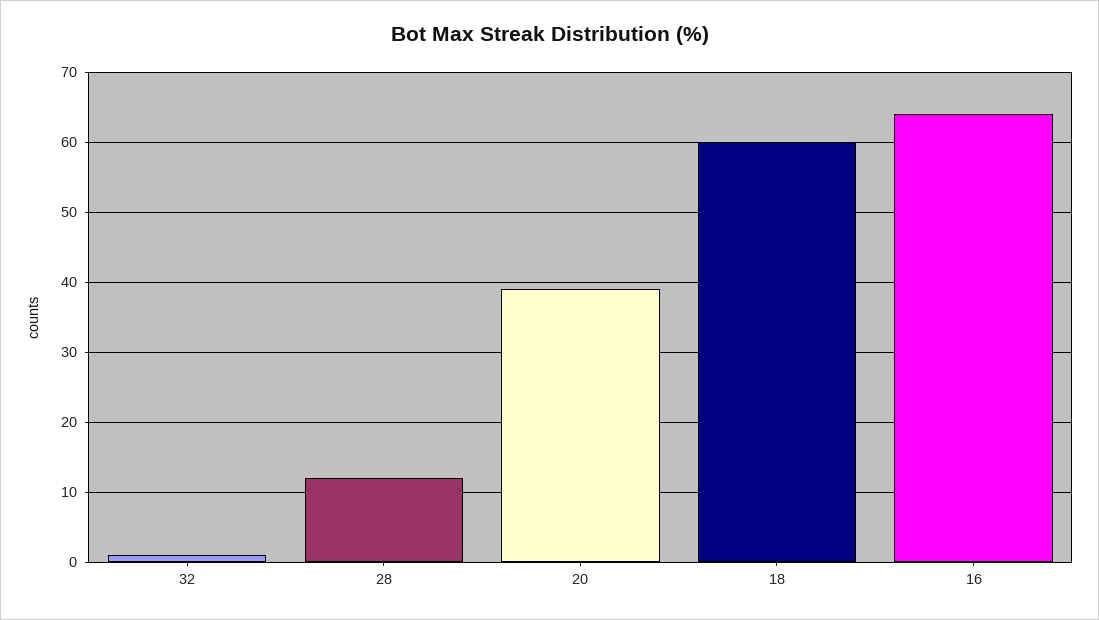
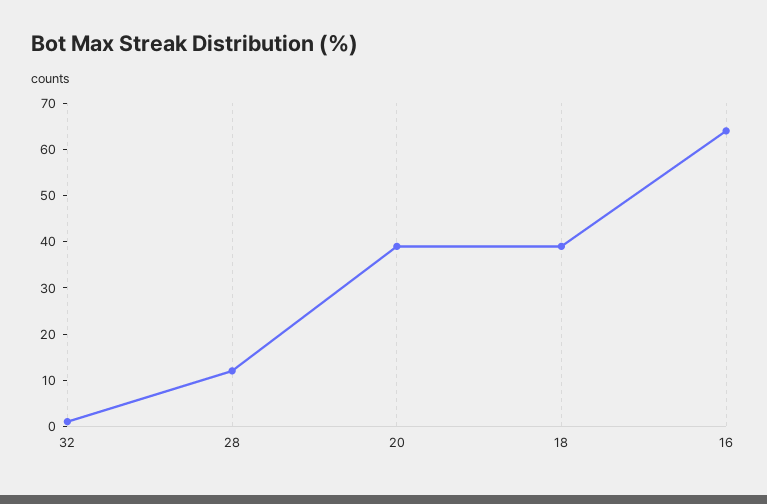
  {
    "32": 1,
    "28": 12,
    "20": 39,
-   "18": 60,
+   "18": 40,
    "16": 64
  }

